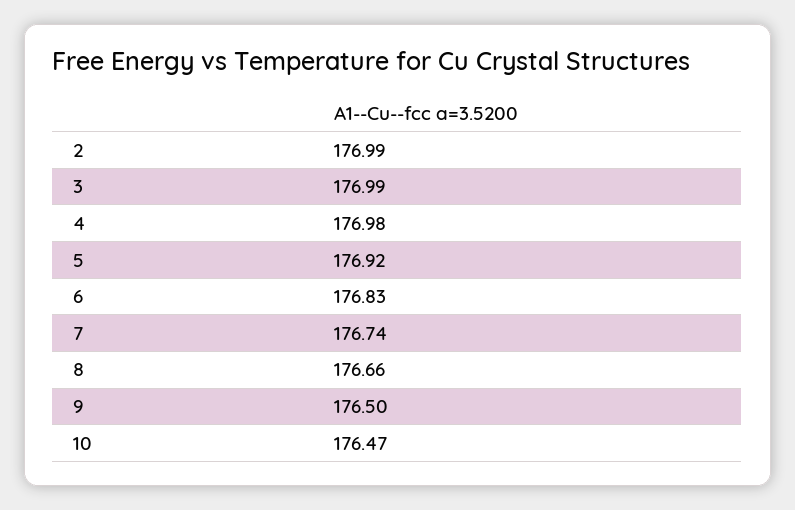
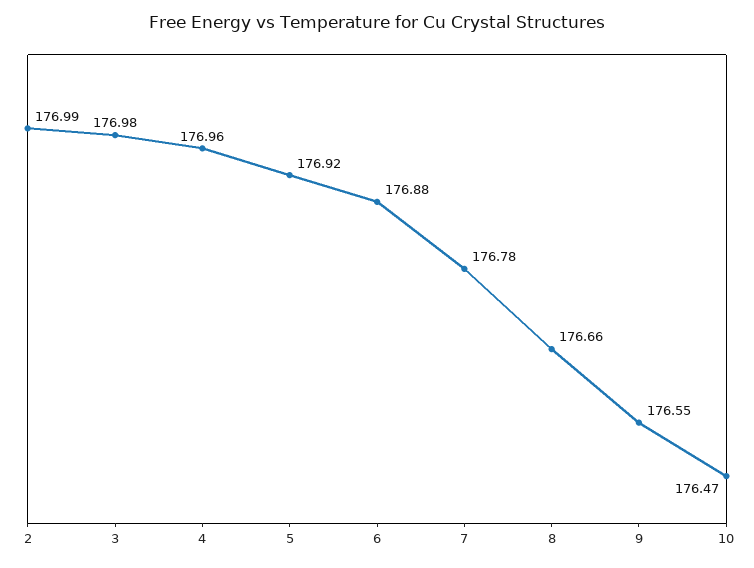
  {
    "2": 176.99,
-   "3": 176.99,
+   "3": 176.98,
-   "4": 176.98,
+   "4": 176.96,
    "5": 176.92,
-   "6": 176.83,
+   "6": 176.88,
-   "7": 176.74,
+   "7": 176.78,
    "8": 176.66,
-   "9": 176.5,
+   "9": 176.55,
    "10": 176.47
  }

